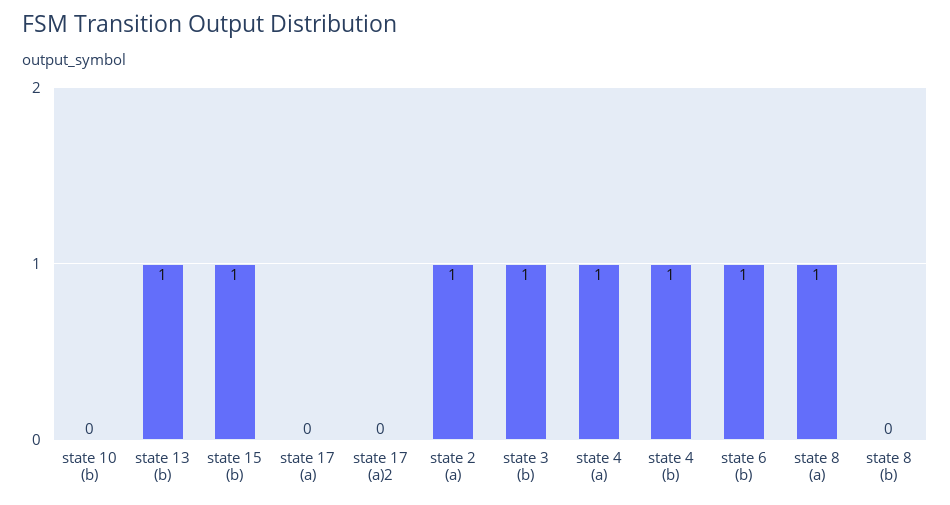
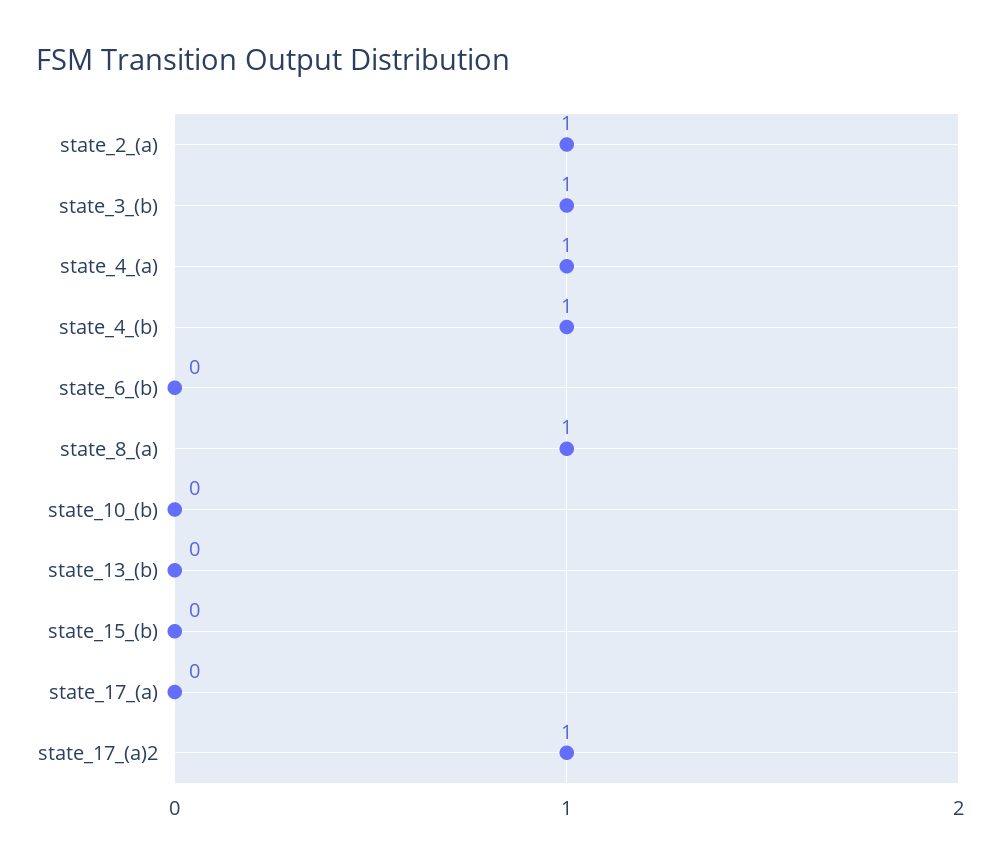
  {
    "state 10 (b)": 0,
-   "state 13 (b)": 1,
+   "state 13 (b)": 0,
-   "state 15 (b)": 1,
+   "state 15 (b)": 0,
    "state 17 (a)": 0,
-   "state 17 (a)2": 0,
+   "state 17 (a)2": 1,
    "state 2 (a)": 1,
    "state 3 (b)": 1,
    "state 4 (a)": 1,
    "state 4 (b)": 1,
-   "state 6 (b)": 1,
+   "state 6 (b)": 0,
-   "state 8 (a)": 1,
+   "state 8 (a)": 1
-   "state 8 (b)": 0
  }

